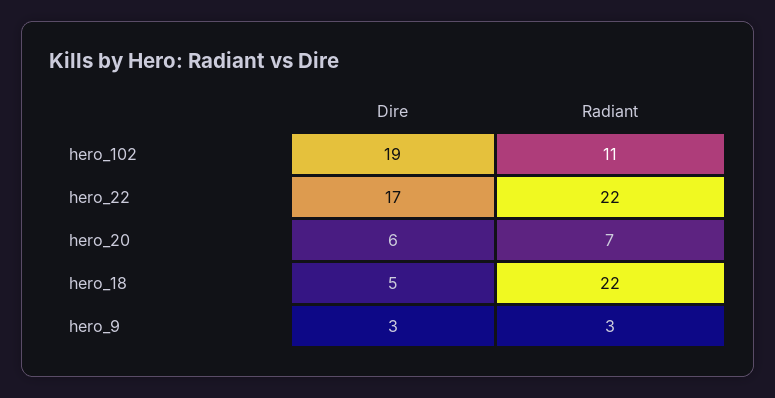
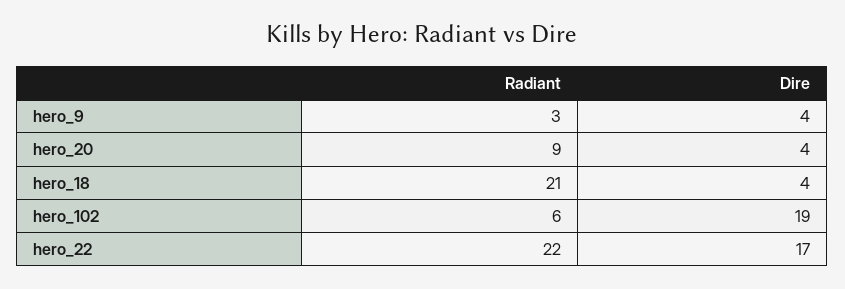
  {
    "Dire": {
      "hero_102": 19,
      "hero_22": 17,
-     "hero_20": 6,
+     "hero_20": 4,
-     "hero_18": 5,
+     "hero_18": 4,
-     "hero_9": 3
+     "hero_9": 4
    },
    "Radiant": {
-     "hero_102": 11,
+     "hero_102": 6,
      "hero_22": 22,
-     "hero_20": 7,
+     "hero_20": 9,
-     "hero_18": 22,
+     "hero_18": 21,
      "hero_9": 3
    }
  }

